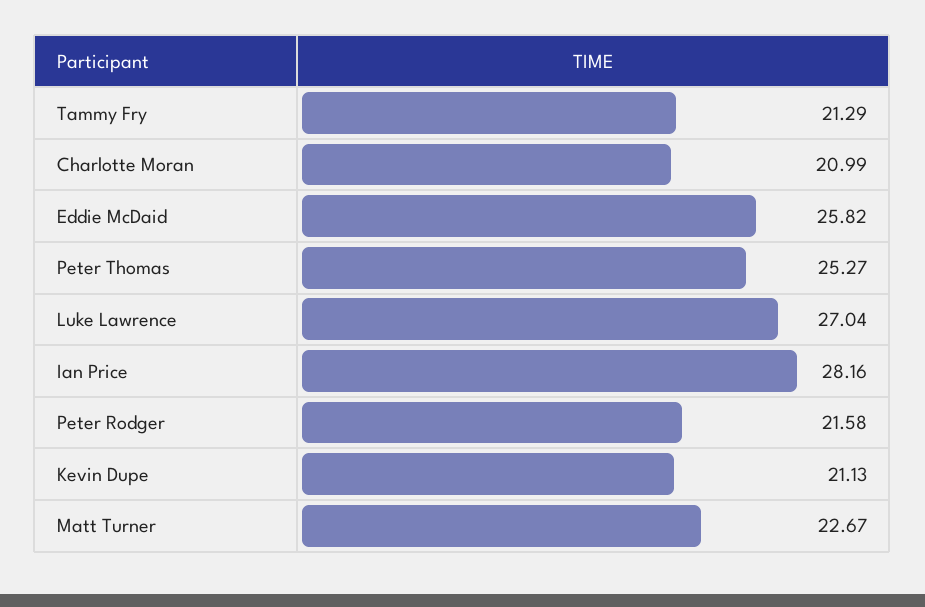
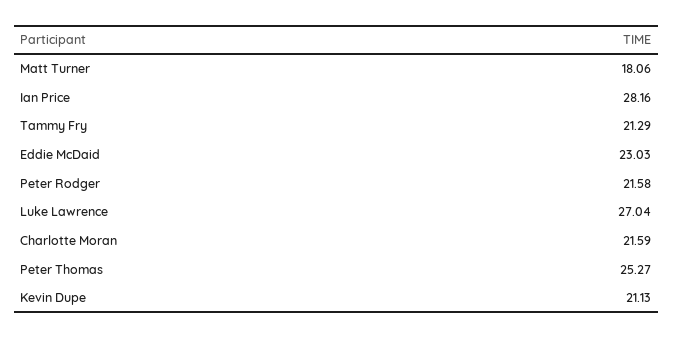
  {
    "Tammy Fry": 21.29,
-   "Charlotte Moran": 20.99,
+   "Charlotte Moran": 21.59,
-   "Eddie McDaid": 25.82,
+   "Eddie McDaid": 23.03,
    "Peter Thomas": 25.27,
    "Luke Lawrence": 27.04,
    "Ian Price": 28.16,
    "Peter Rodger": 21.58,
    "Kevin Dupe": 21.13,
-   "Matt Turner": 22.67
+   "Matt Turner": 18.06
  }

